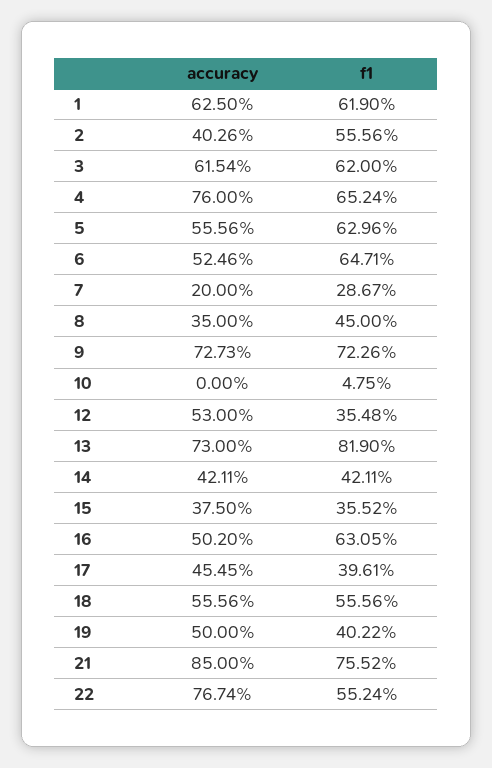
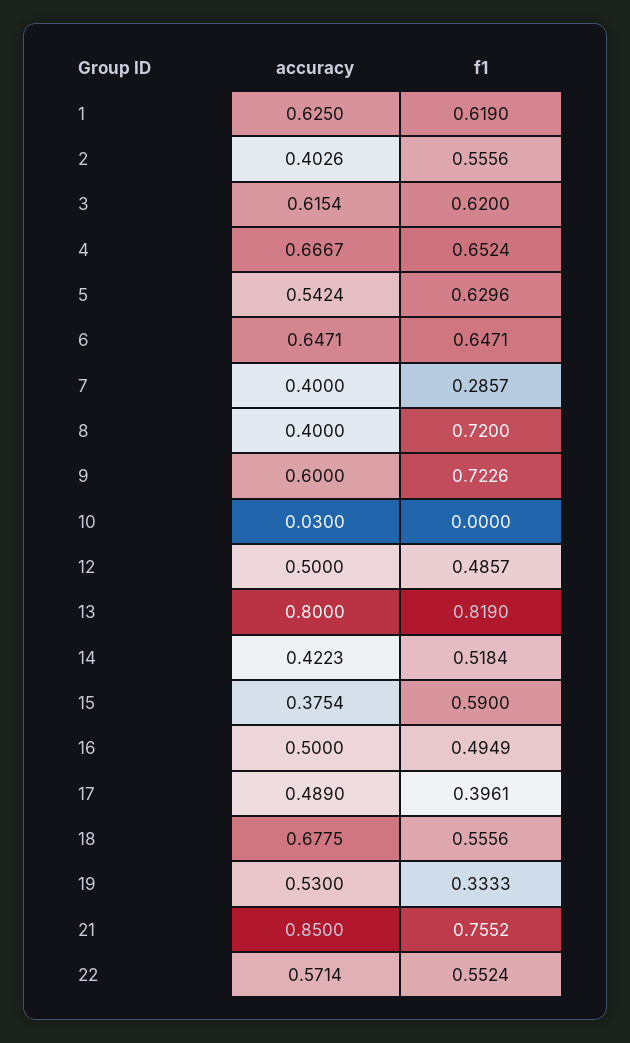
  {
    "accuracy": {
      "1": 0.625,
      "2": 0.4026,
      "3": 0.6154,
-     "4": 0.76,
+     "4": 0.6667,
-     "5": 0.5556,
+     "5": 0.5424,
-     "6": 0.5246,
+     "6": 0.6471,
-     "7": 0.2,
+     "7": 0.4,
-     "8": 0.35,
+     "8": 0.4,
-     "9": 0.7273,
+     "9": 0.6,
-     "10": 0,
+     "10": 0.03,
-     "12": 0.53,
+     "12": 0.5,
-     "13": 0.73,
+     "13": 0.8,
-     "14": 0.4211,
+     "14": 0.4223,
-     "15": 0.375,
+     "15": 0.3754,
-     "16": 0.502,
+     "16": 0.5,
-     "17": 0.4545,
+     "17": 0.489,
-     "18": 0.5556,
+     "18": 0.6775,
-     "19": 0.5,
+     "19": 0.53,
      "21": 0.85,
-     "22": 0.7674
+     "22": 0.5714
    },
    "f1": {
      "1": 0.619,
      "2": 0.5556,
      "3": 0.62,
      "4": 0.6524,
      "5": 0.6296,
      "6": 0.6471,
-     "7": 0.2867,
+     "7": 0.2857,
-     "8": 0.45,
+     "8": 0.72,
      "9": 0.7226,
-     "10": 0.0475,
+     "10": 0,
-     "12": 0.3548,
+     "12": 0.4857,
      "13": 0.819,
-     "14": 0.4211,
+     "14": 0.5184,
-     "15": 0.3552,
+     "15": 0.59,
-     "16": 0.6305,
+     "16": 0.4949,
      "17": 0.3961,
      "18": 0.5556,
-     "19": 0.4022,
+     "19": 0.3333,
      "21": 0.7552,
      "22": 0.5524
    }
  }

